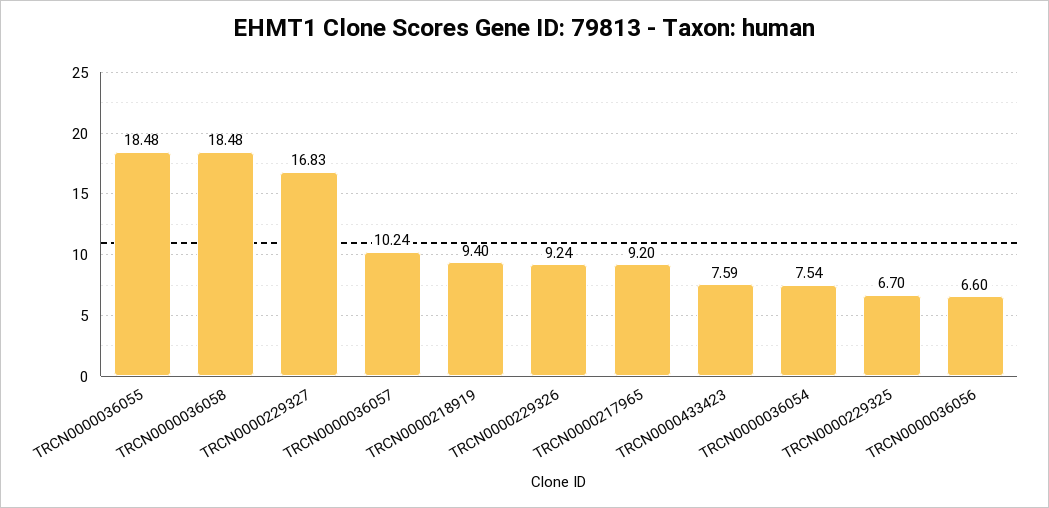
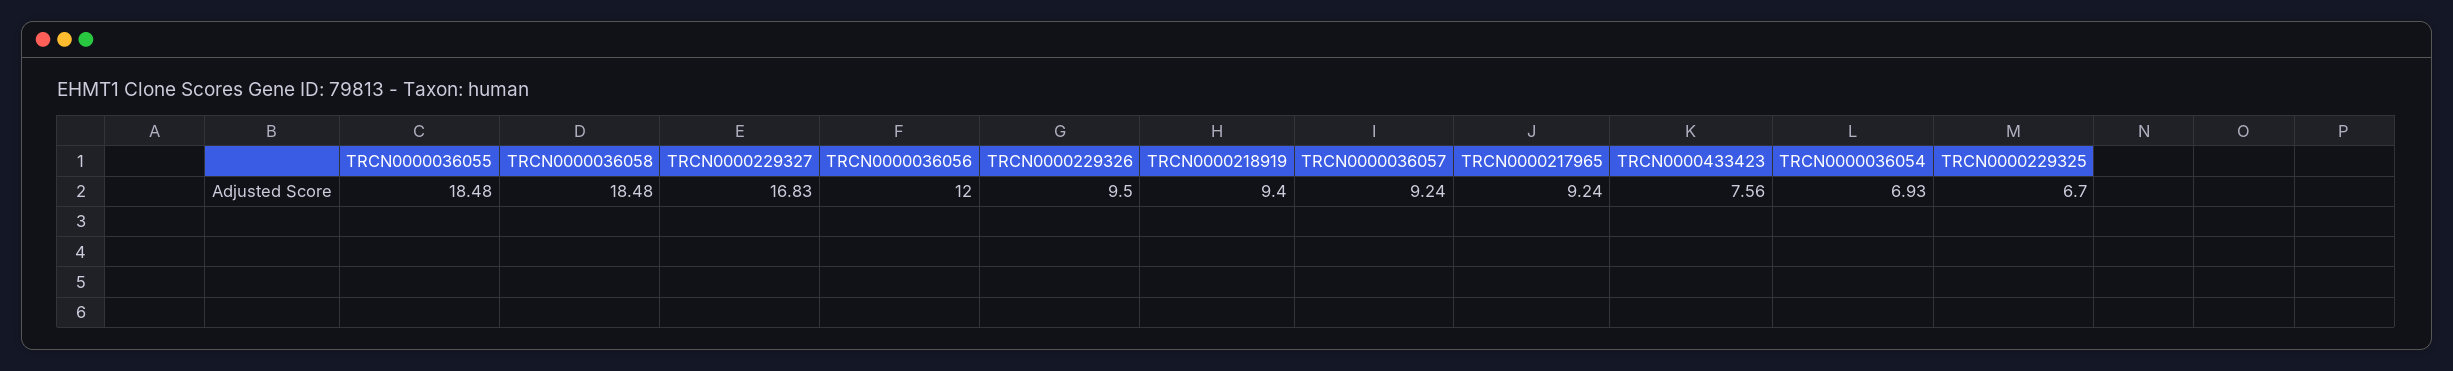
  {
    "TRCN0000036055": 18.48,
    "TRCN0000036058": 18.48,
    "TRCN0000229327": 16.83,
-   "TRCN0000036057": 10.24,
+   "TRCN0000036057": 9.24,
    "TRCN0000218919": 9.4,
-   "TRCN0000229326": 9.24,
+   "TRCN0000229326": 9.5,
-   "TRCN0000217965": 9.2,
+   "TRCN0000217965": 9.24,
-   "TRCN0000433423": 7.59,
+   "TRCN0000433423": 7.56,
-   "TRCN0000036054": 7.54,
+   "TRCN0000036054": 6.93,
    "TRCN0000229325": 6.7,
-   "TRCN0000036056": 6.6
+   "TRCN0000036056": 12
  }

